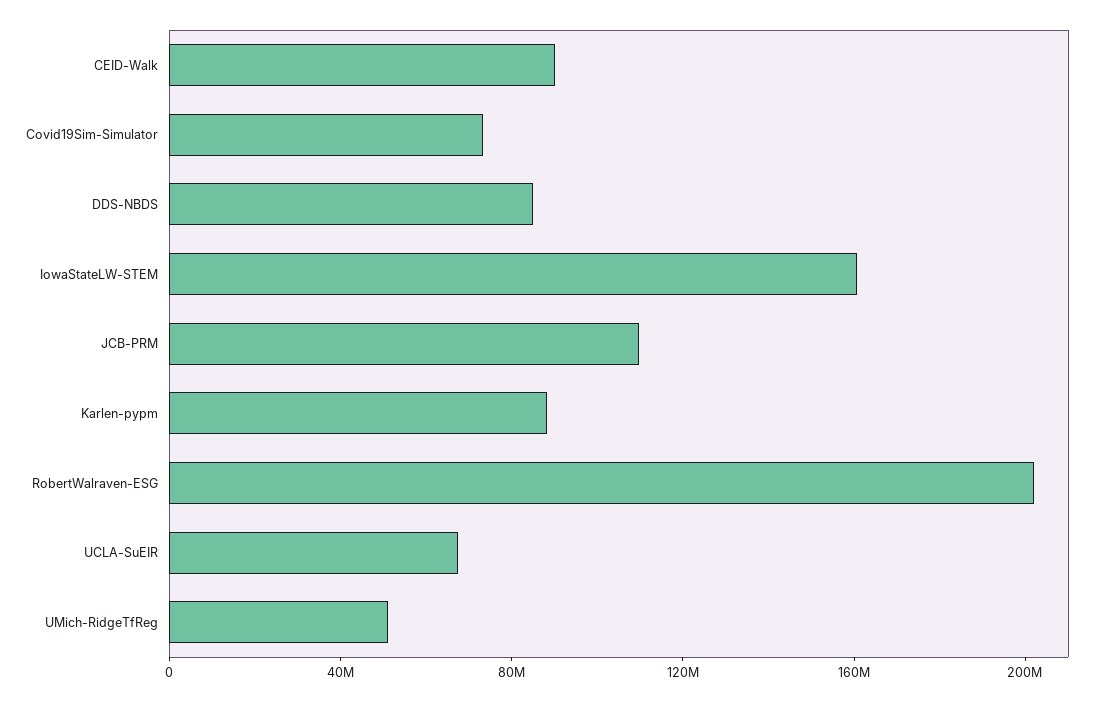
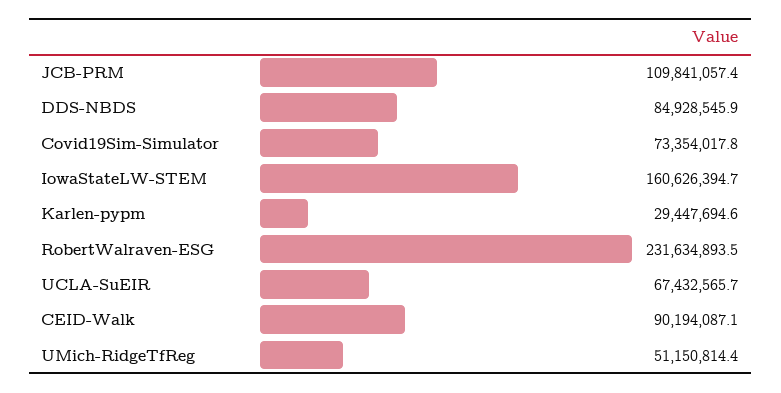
  {
    "CEID-Walk": 90194087.1,
    "Covid19Sim-Simulator": 73354017.8,
    "DDS-NBDS": 84928545.9,
    "IowaStateLW-STEM": 160626394.7,
    "JCB-PRM": 109841057.4,
-   "Karlen-pypm": 90000000,
+   "Karlen-pypm": 29447694.6,
-   "RobertWalraven-ESG": 200000000,
+   "RobertWalraven-ESG": 231634893.5,
    "UCLA-SuEIR": 67432565.7,
    "UMich-RidgeTfReg": 51150814.4
  }

